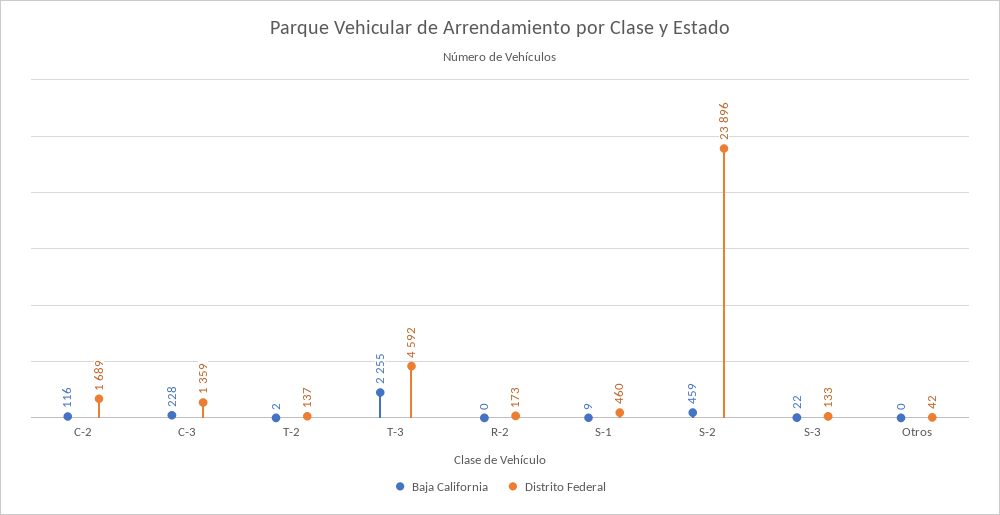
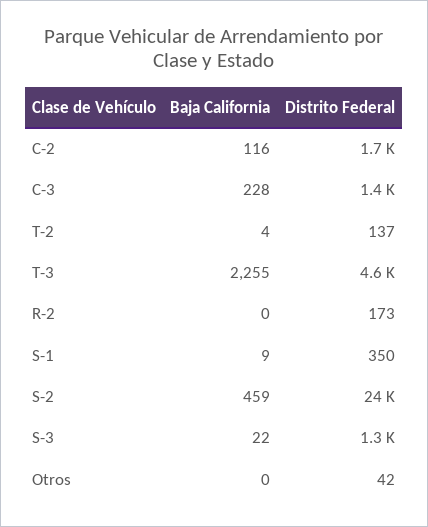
  {
    "Baja California": {
      "C-2": 116,
      "C-3": 228,
-     "T-2": 2,
+     "T-2": 4,
      "T-3": 2255,
      "R-2": 0,
      "S-1": 9,
      "S-2": 459,
      "S-3": 22,
      "Otros": 0
    },
    "Distrito Federal": {
      "C-2": 1689,
      "C-3": 1359,
      "T-2": 137,
      "T-3": 4592,
      "R-2": 173,
-     "S-1": 460,
+     "S-1": 350,
      "S-2": 23896,
-     "S-3": 133,
+     "S-3": 1300,
      "Otros": 42
    }
  }

